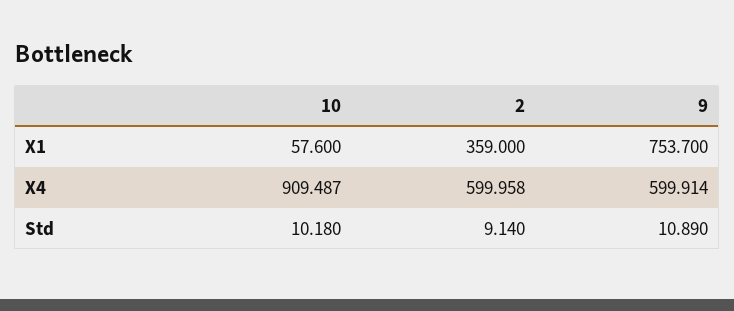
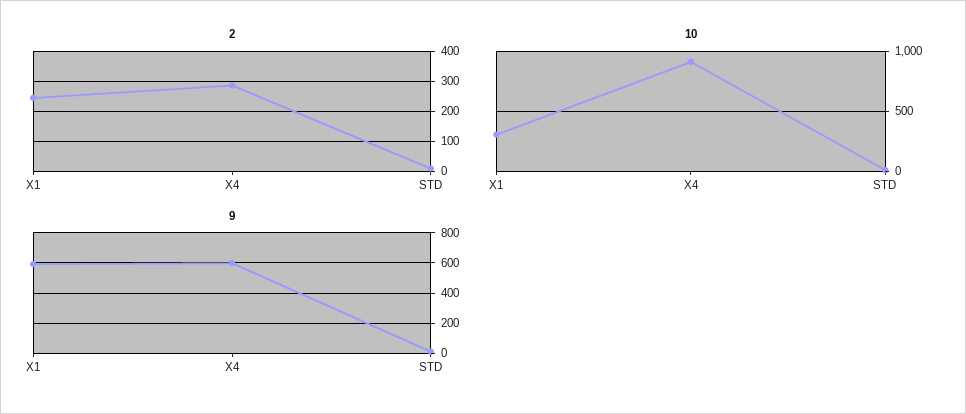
  {
    "10": {
-     "X1": 57.6,
+     "X1": 300,
      "X4": 909.487,
      "Std": 10.18
    },
    "2": {
-     "X1": 359,
+     "X1": 240,
-     "X4": 599.958,
+     "X4": 280,
      "Std": 9.14
    },
    "9": {
-     "X1": 753.7,
+     "X1": 600,
      "X4": 599.914,
      "Std": 10.89
    }
  }

